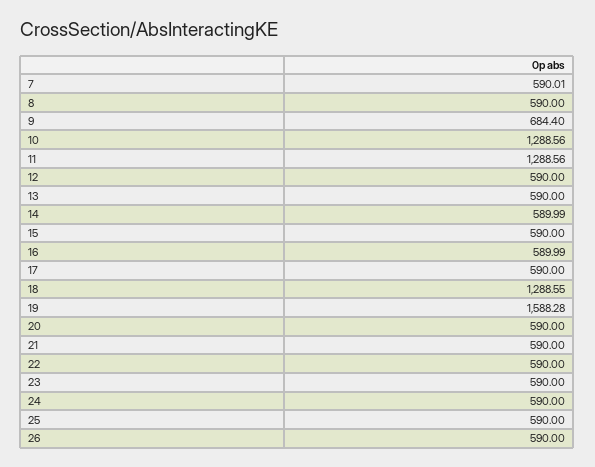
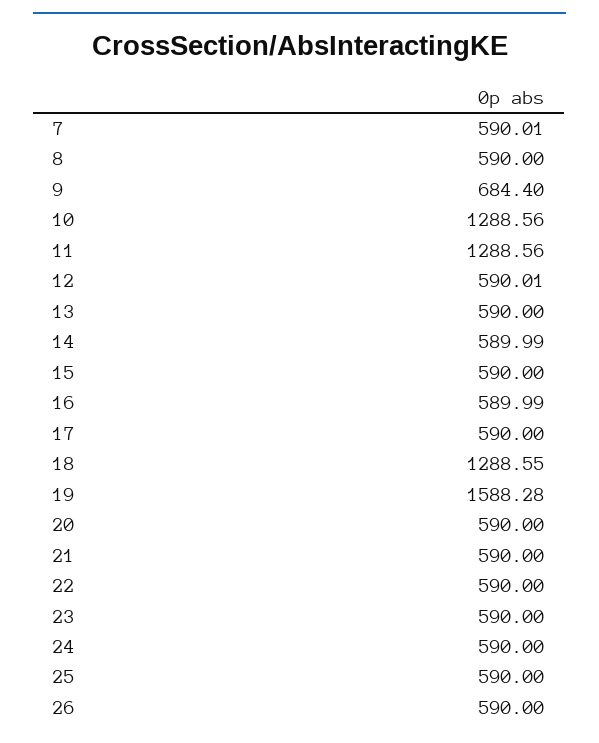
  {
    "7": 590.01,
    "8": 590,
    "9": 684.4,
    "10": 1288.56,
    "11": 1288.56,
-   "12": 590,
+   "12": 590.01,
    "13": 590,
    "14": 589.99,
    "15": 590,
    "16": 589.99,
    "17": 590,
    "18": 1288.55,
    "19": 1588.28,
    "20": 590,
    "21": 590,
    "22": 590,
    "23": 590,
    "24": 590,
    "25": 590,
    "26": 590
  }

